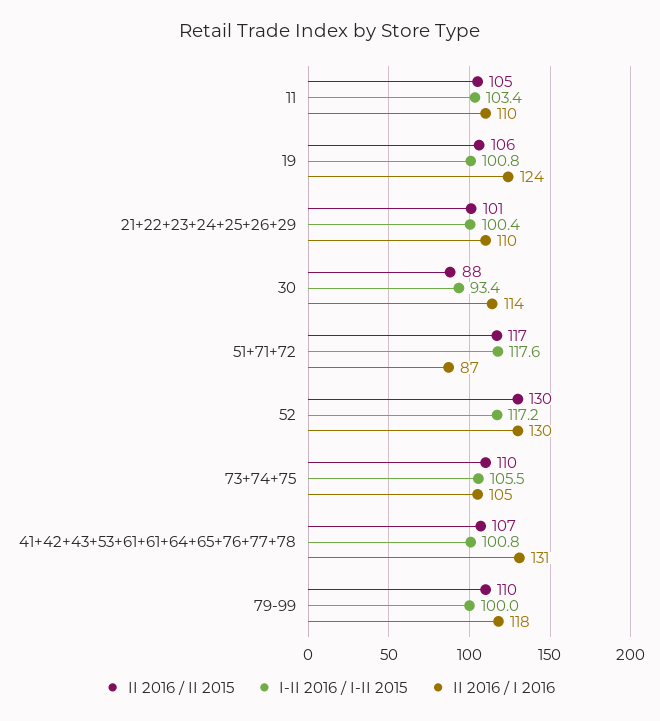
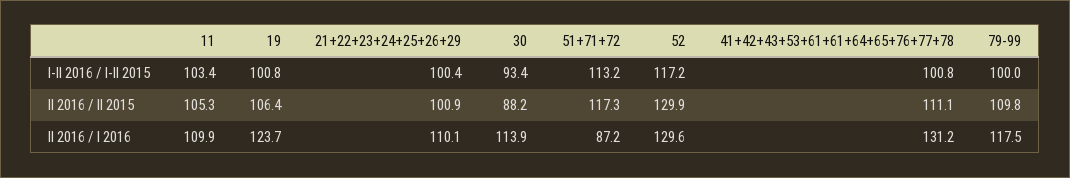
  {
    "II 2016 / II 2015": {
      "11": 105.3,
      "19": 106.4,
      "21+22+23+24+25+26+29": 100.9,
      "30": 88.2,
      "51+71+72": 117.3,
      "52": 129.9,
-     "73+74+75": 110,
-     "41+42+43+53+61+61+64+65+76+77+78": 107,
+     "41+42+43+53+61+61+64+65+76+77+78": 111.1,
      "79-99": 109.8
    },
    "I-II 2016 / I-II 2015": {
      "11": 103.4,
      "19": 100.8,
      "21+22+23+24+25+26+29": 100.4,
      "30": 93.4,
-     "51+71+72": 117.6,
+     "51+71+72": 113.2,
      "52": 117.2,
-     "73+74+75": 105.5,
      "41+42+43+53+61+61+64+65+76+77+78": 100.8,
      "79-99": 100
    },
    "II 2016 / I 2016": {
      "11": 109.9,
      "19": 123.7,
      "21+22+23+24+25+26+29": 110.1,
      "30": 113.9,
      "51+71+72": 87.2,
      "52": 129.6,
-     "73+74+75": 105,
      "41+42+43+53+61+61+64+65+76+77+78": 131.2,
      "79-99": 117.5
    }
  }

